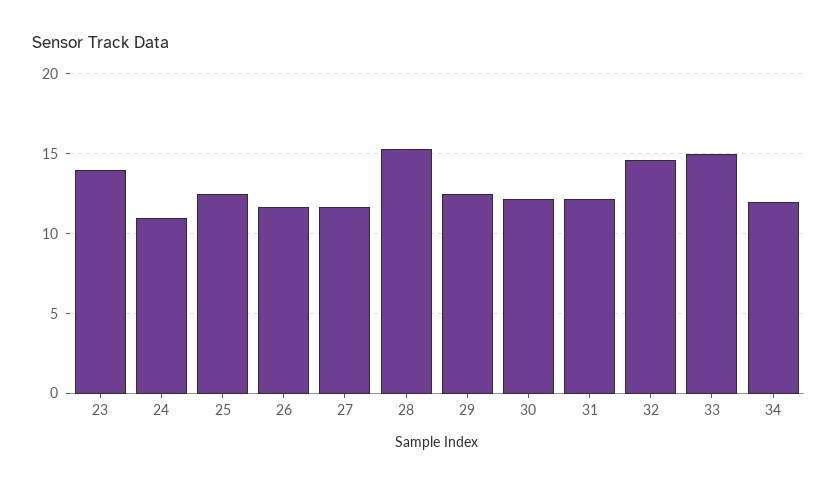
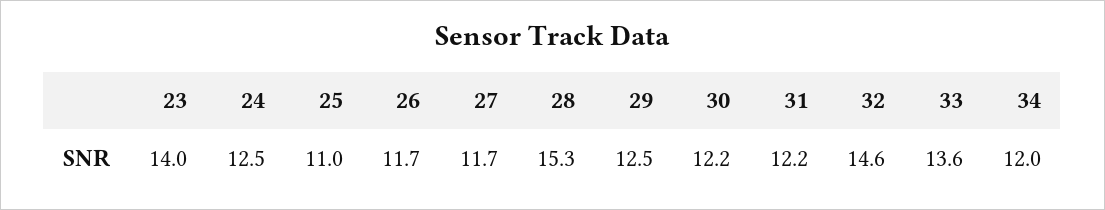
  {
    "23": 14,
-   "24": 11,
+   "24": 12.5,
-   "25": 12.5,
+   "25": 11,
    "26": 11.7,
    "27": 11.7,
    "28": 15.3,
    "29": 12.5,
    "30": 12.2,
    "31": 12.2,
    "32": 14.6,
-   "33": 15,
+   "33": 13.6,
    "34": 12
  }

